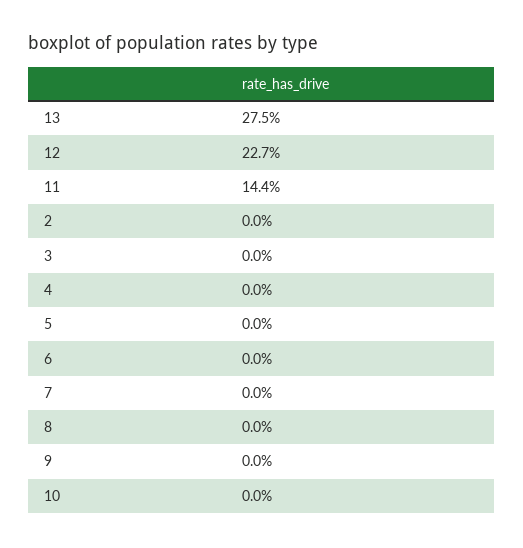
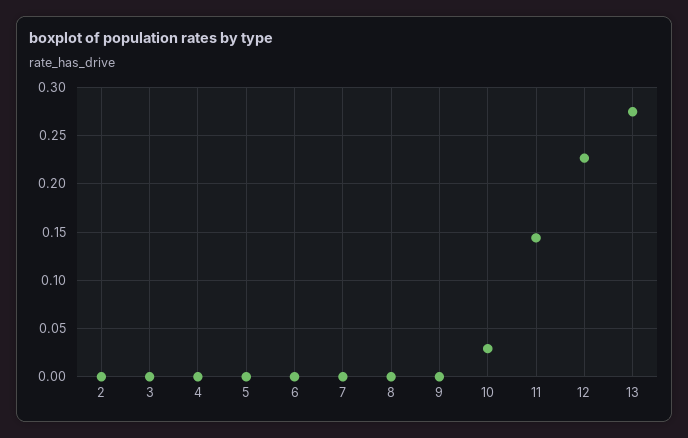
  {
    "13": 0.275,
    "12": 0.227,
    "11": 0.144,
    "2": 0,
    "3": 0,
    "4": 0,
    "5": 0,
    "6": 0,
    "7": 0,
    "8": 0,
    "9": 0,
-   "10": 0
+   "10": 0.03
  }

